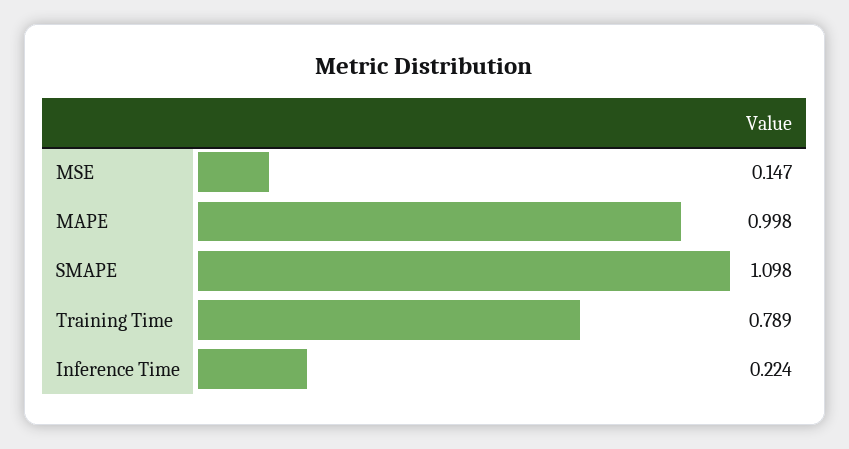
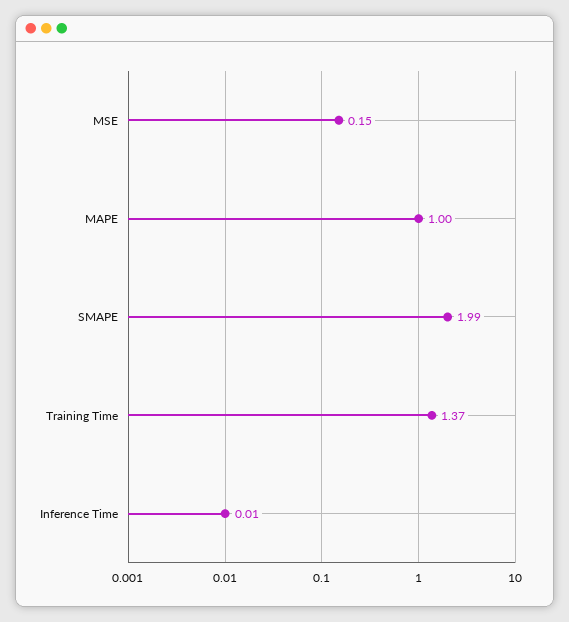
  {
    "MSE": 0.147,
    "MAPE": 0.998,
-   "SMAPE": 1.098,
+   "SMAPE": 1.99,
-   "Training Time": 0.789,
+   "Training Time": 1.37,
-   "Inference Time": 0.224
+   "Inference Time": 0.01
  }

